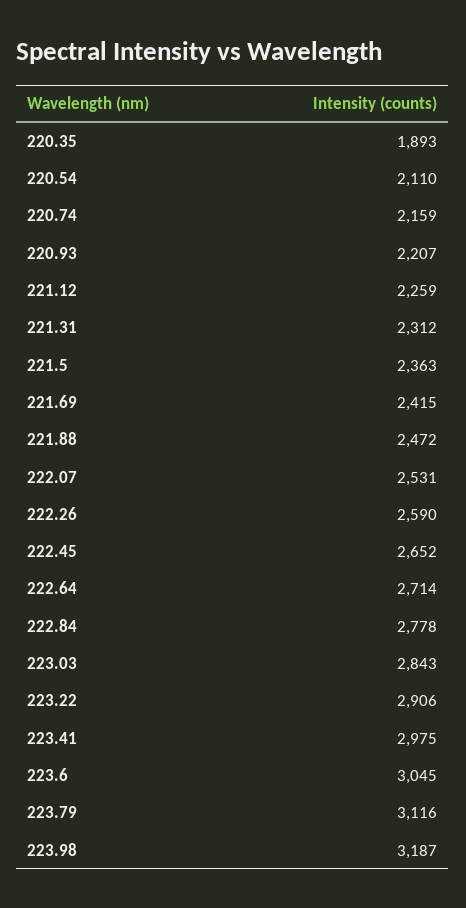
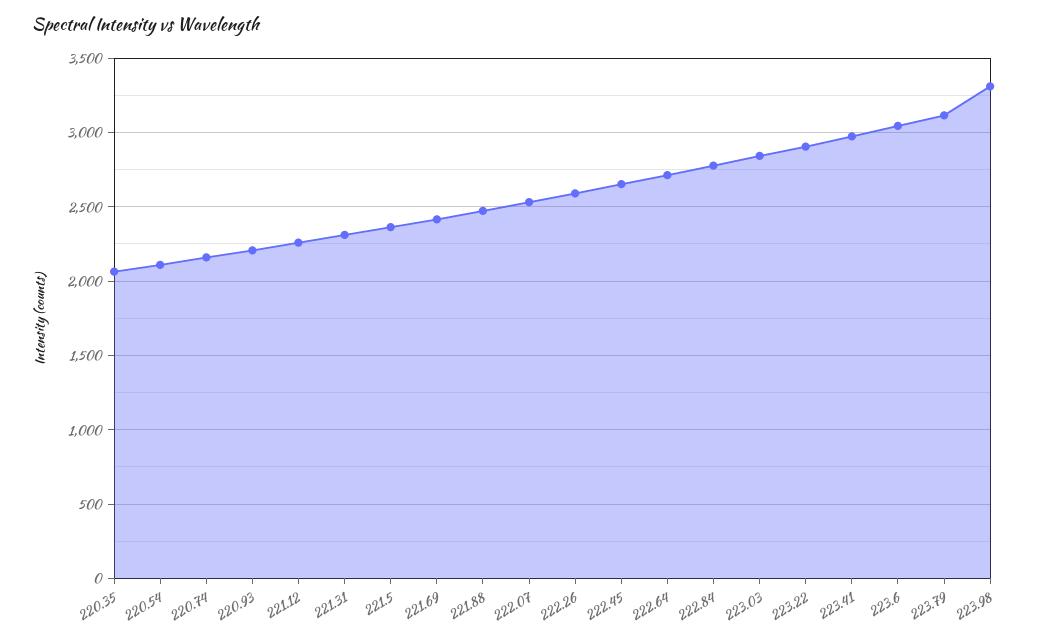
  {
-   "220.35": 1893,
+   "220.35": 2050,
    "220.54": 2110,
    "220.74": 2159,
    "220.93": 2207,
    "221.12": 2259,
    "221.31": 2312,
    "221.5": 2363,
    "221.69": 2415,
    "221.88": 2472,
    "222.07": 2531,
    "222.26": 2590,
    "222.45": 2652,
    "222.64": 2714,
    "222.84": 2778,
    "223.03": 2843,
    "223.22": 2906,
    "223.41": 2975,
    "223.6": 3045,
    "223.79": 3116,
-   "223.98": 3187
+   "223.98": 3300
  }

